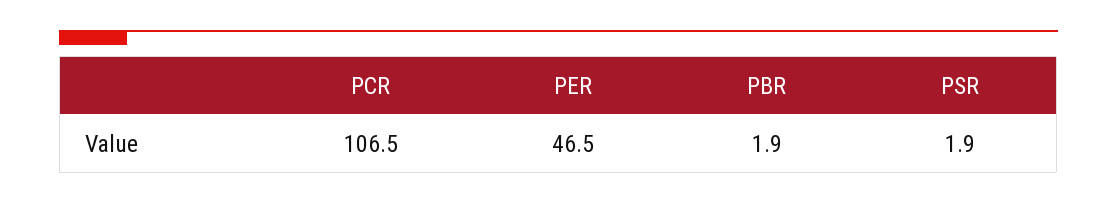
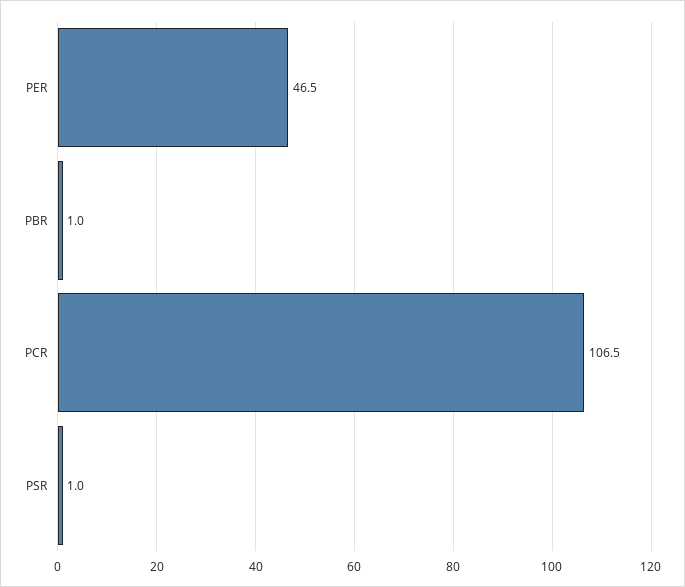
  {
    "PCR": 106.5,
    "PER": 46.5,
-   "PBR": 1.9,
+   "PBR": 1,
-   "PSR": 1.9
+   "PSR": 1
  }

